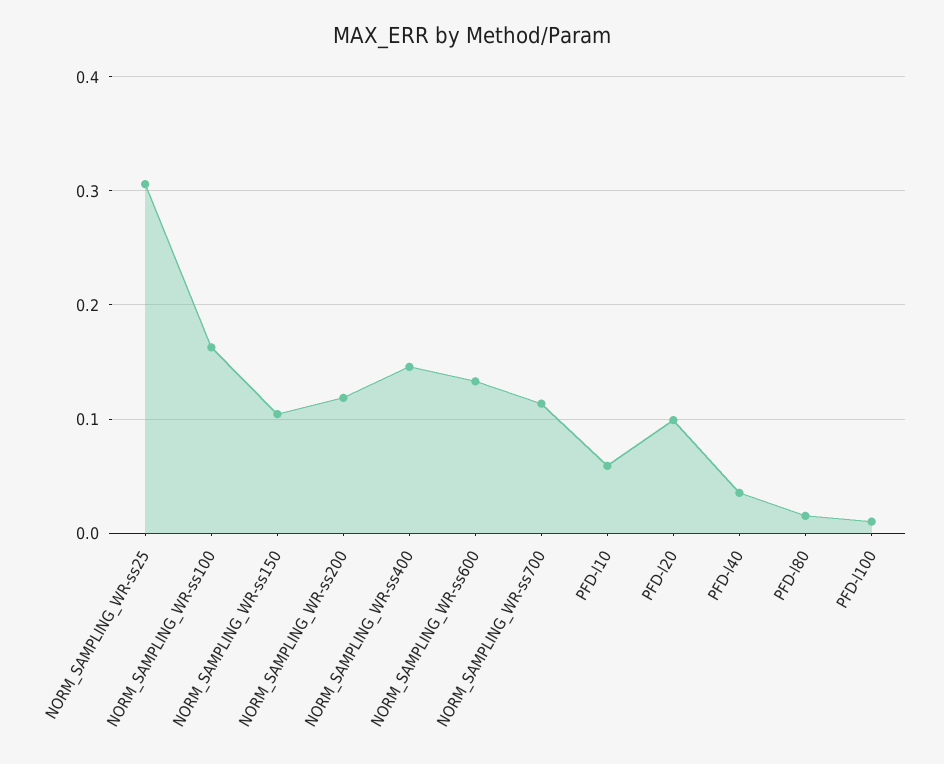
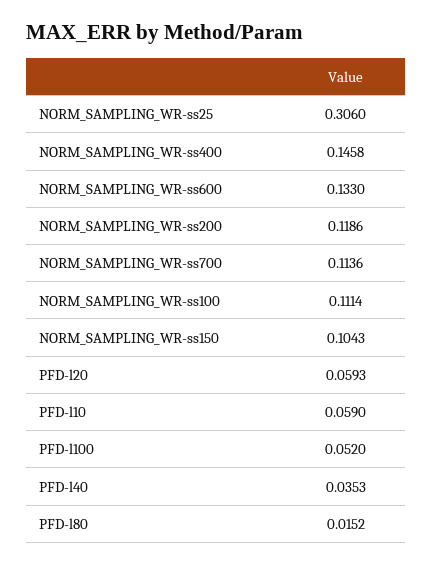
  {
    "NORM_SAMPLING_WR-ss25": 0.306,
-   "NORM_SAMPLING_WR-ss100": 0.16,
+   "NORM_SAMPLING_WR-ss100": 0.1114,
    "NORM_SAMPLING_WR-ss150": 0.1043,
    "NORM_SAMPLING_WR-ss200": 0.1186,
    "NORM_SAMPLING_WR-ss400": 0.1458,
    "NORM_SAMPLING_WR-ss600": 0.133,
    "NORM_SAMPLING_WR-ss700": 0.1136,
    "PFD-l10": 0.059,
-   "PFD-l20": 0.1,
+   "PFD-l20": 0.0593,
    "PFD-l40": 0.0353,
    "PFD-l80": 0.0152,
-   "PFD-l100": 0.01
+   "PFD-l100": 0.052
  }

